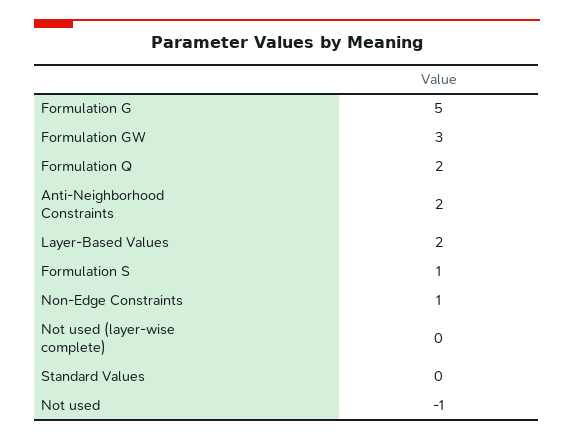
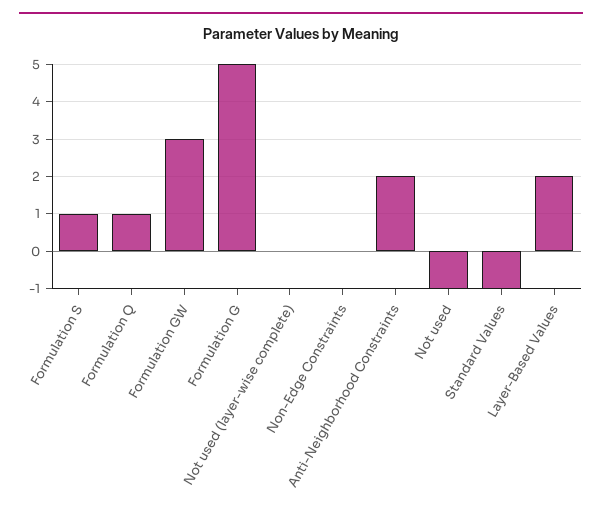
  {
    "Formulation G": 5,
    "Formulation GW": 3,
-   "Formulation Q": 2,
+   "Formulation Q": 1,
    "Anti-Neighborhood Constraints": 2,
    "Layer-Based Values": 2,
    "Formulation S": 1,
-   "Non-Edge Constraints": 1,
+   "Non-Edge Constraints": 0,
    "Not used (layer-wise complete)": 0,
-   "Standard Values": 0,
+   "Standard Values": -1,
    "Not used": -1
  }

